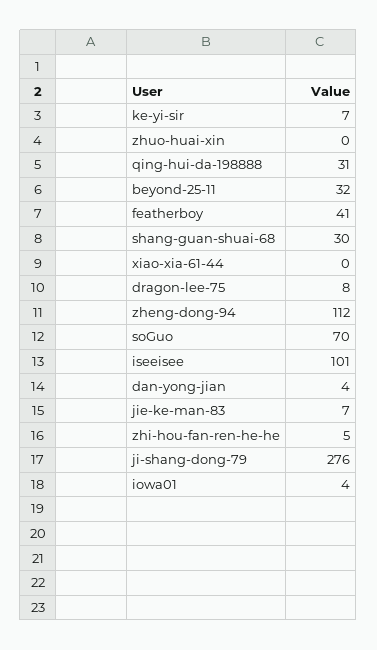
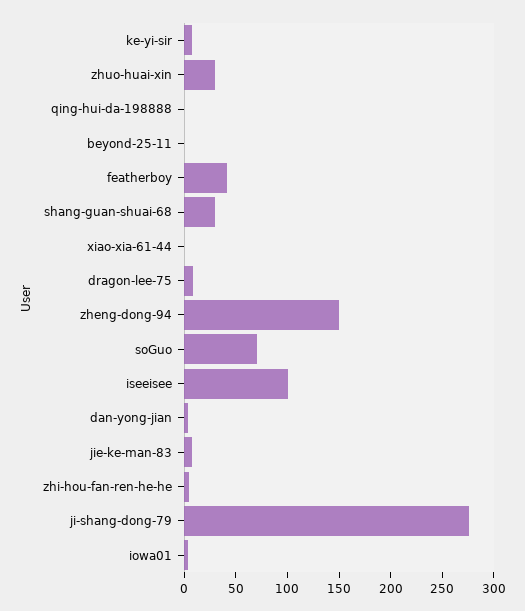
  {
    "ke-yi-sir": 7,
-   "zhuo-huai-xin": 0,
+   "zhuo-huai-xin": 30,
-   "qing-hui-da-198888": 31,
+   "qing-hui-da-198888": 0,
-   "beyond-25-11": 32,
+   "beyond-25-11": 0,
    "featherboy": 41,
    "shang-guan-shuai-68": 30,
    "xiao-xia-61-44": 0,
    "dragon-lee-75": 8,
-   "zheng-dong-94": 112,
+   "zheng-dong-94": 150,
    "soGuo": 70,
    "iseeisee": 101,
    "dan-yong-jian": 4,
    "jie-ke-man-83": 7,
    "zhi-hou-fan-ren-he-he": 5,
    "ji-shang-dong-79": 276,
    "iowa01": 4
  }

